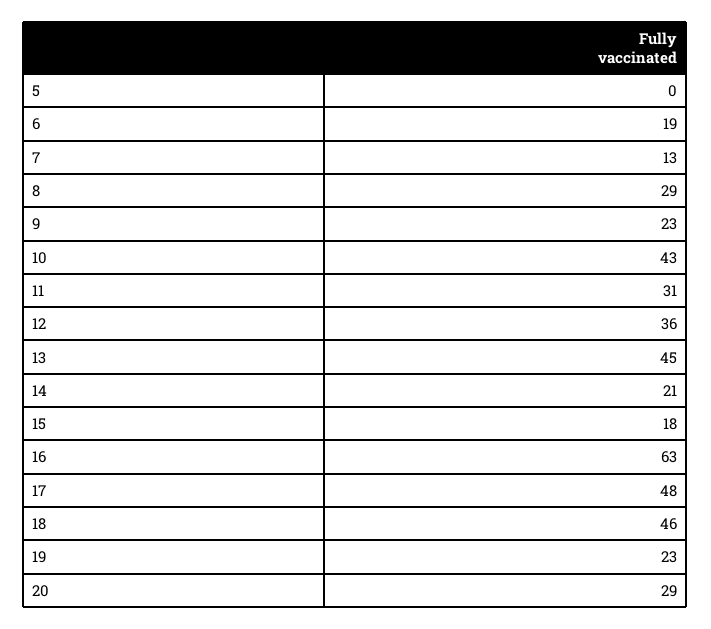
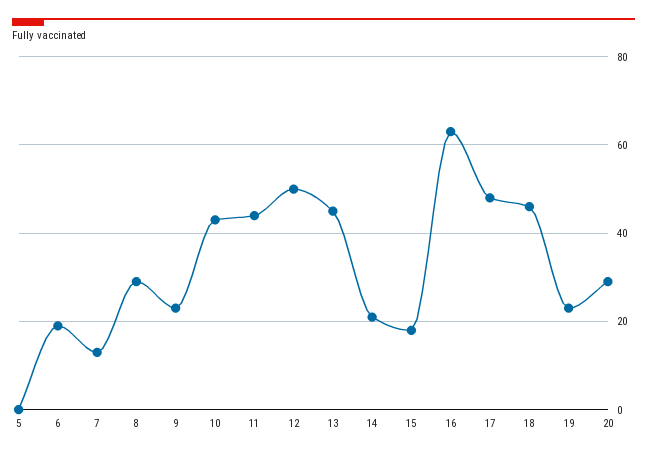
  {
    "5": 0,
    "6": 19,
    "7": 13,
    "8": 29,
    "9": 23,
    "10": 43,
-   "11": 31,
+   "11": 45,
-   "12": 36,
+   "12": 50,
    "13": 45,
    "14": 21,
    "15": 18,
    "16": 63,
    "17": 48,
    "18": 46,
    "19": 23,
    "20": 29
  }

